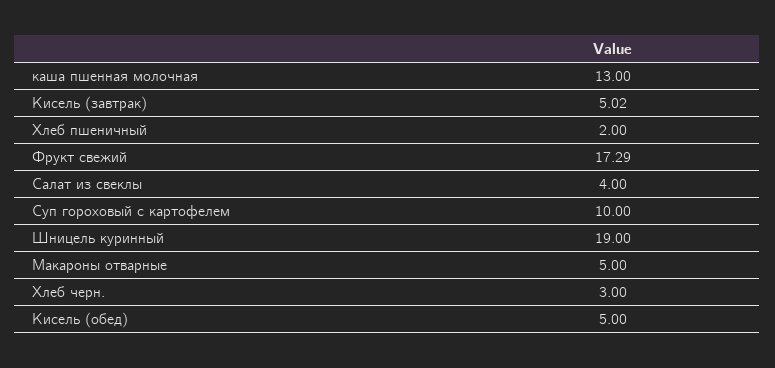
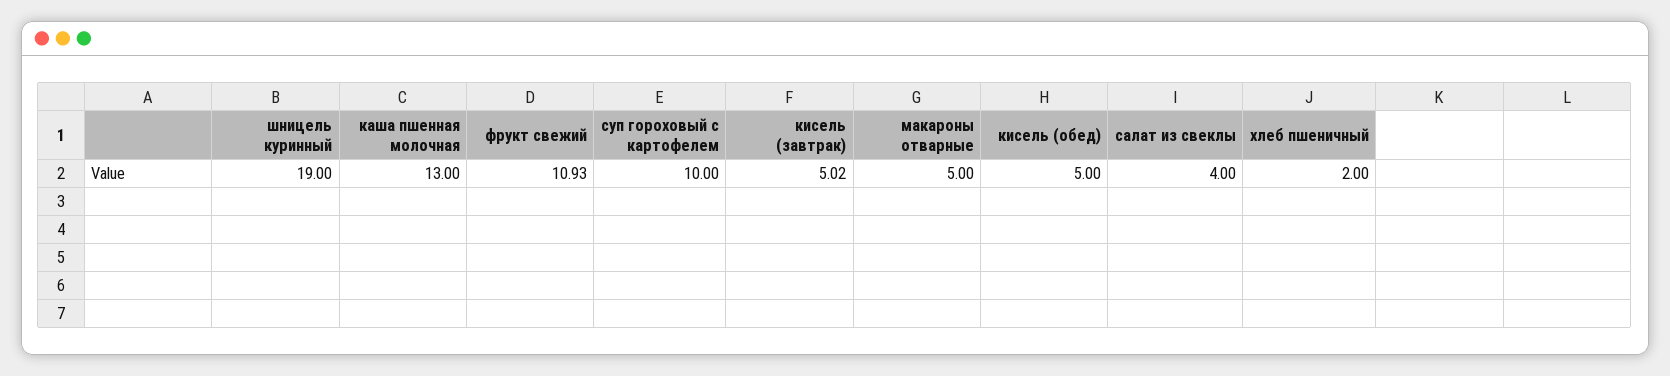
  {
    "каша пшенная молочная": 13,
    "Кисель (завтрак)": 5.02,
    "Хлеб пшеничный": 2,
-   "Фрукт свежий": 17.29,
+   "Фрукт свежий": 10.93,
    "Салат из свеклы": 4,
    "Суп гороховый с картофелем": 10,
    "Шницель куринный": 19,
    "Макароны отварные": 5,
-   "Хлеб черн.": 3,
    "Кисель (обед)": 5
  }

